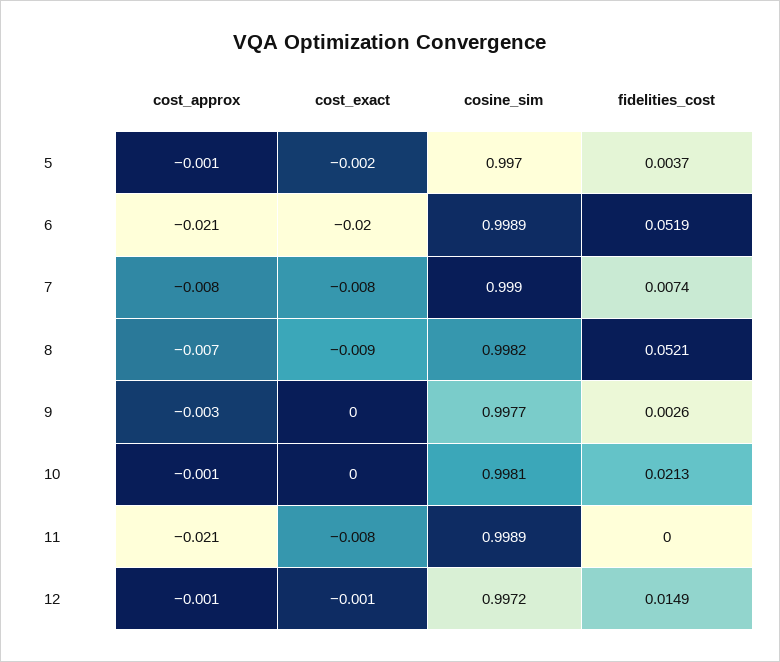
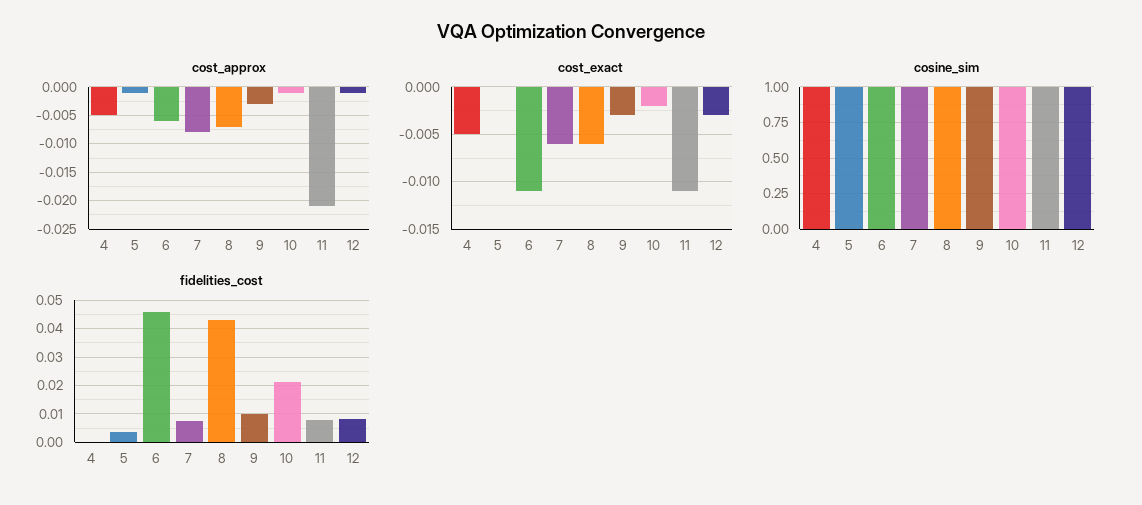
  {
    "cost_approx": {
      "5": -0.001,
-     "6": -0.021,
+     "6": -0.005,
      "7": -0.008,
      "8": -0.007,
      "9": -0.003,
      "10": -0.001,
      "11": -0.021,
-     "12": -0.001
+     "12": -0.001,
+     "4": -0.005
    },
    "cost_exact": {
-     "5": -0.002,
+     "5": 0,
-     "6": -0.02,
+     "6": -0.011,
-     "7": -0.008,
+     "7": -0.006,
-     "8": -0.009,
+     "8": -0.006,
-     "9": 0,
+     "9": -0.003,
-     "10": 0,
+     "10": -0.002,
-     "11": -0.008,
+     "11": -0.011,
-     "12": -0.001
+     "12": -0.003,
+     "4": -0.005
    },
    "cosine_sim": {
      "5": 0.997,
      "6": 0.9989,
      "7": 0.999,
      "8": 0.9982,
      "9": 0.9977,
      "10": 0.9981,
      "11": 0.9989,
-     "12": 0.9972
+     "12": 0.9972,
+     "4": 1
    },
    "fidelities_cost": {
      "5": 0.0037,
-     "6": 0.0519,
+     "6": 0.045,
      "7": 0.0074,
-     "8": 0.0521,
+     "8": 0.0425,
-     "9": 0.0026,
+     "9": 0.01,
      "10": 0.0213,
-     "11": 0,
+     "11": 0.0075,
-     "12": 0.0149
+     "12": 0.0075,
+     "4": 0
    }
  }

